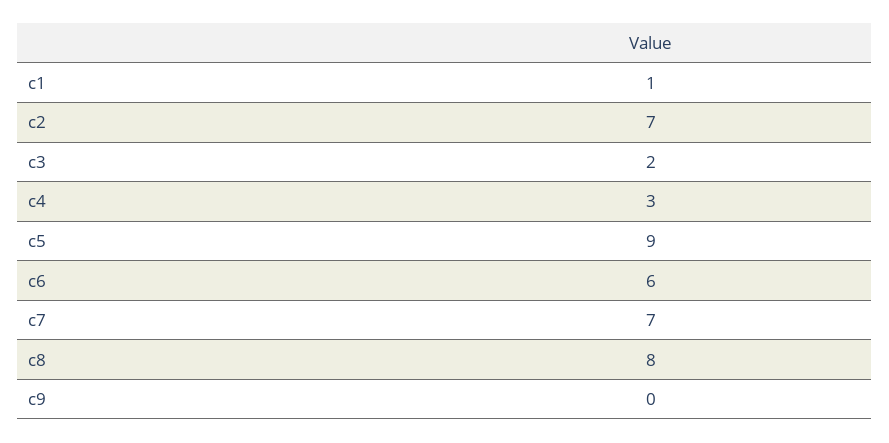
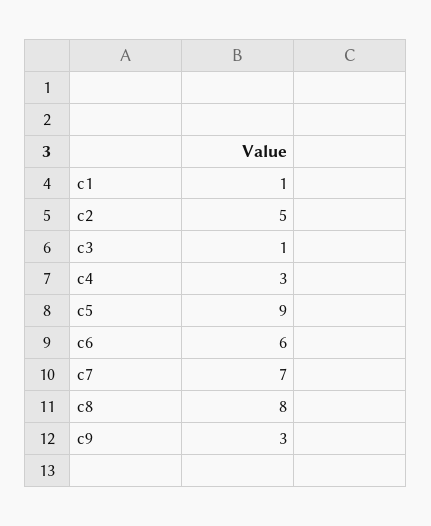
  {
    "c1": 1,
-   "c2": 7,
+   "c2": 5,
-   "c3": 2,
+   "c3": 1,
    "c4": 3,
    "c5": 9,
    "c6": 6,
    "c7": 7,
    "c8": 8,
-   "c9": 0
+   "c9": 3
  }

